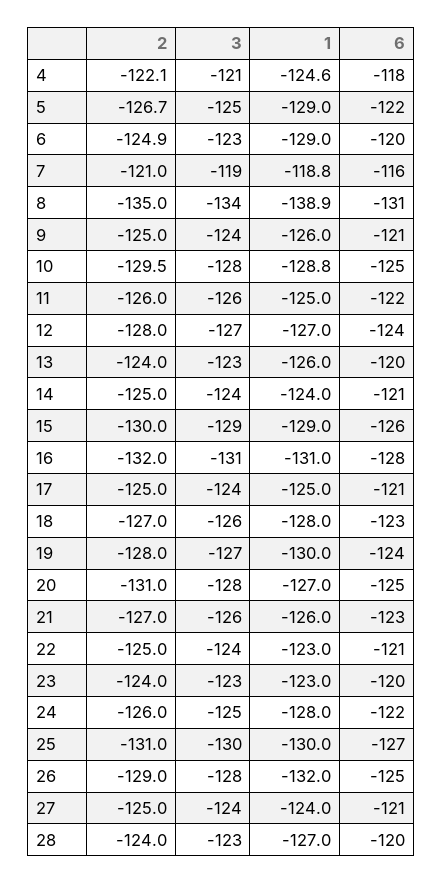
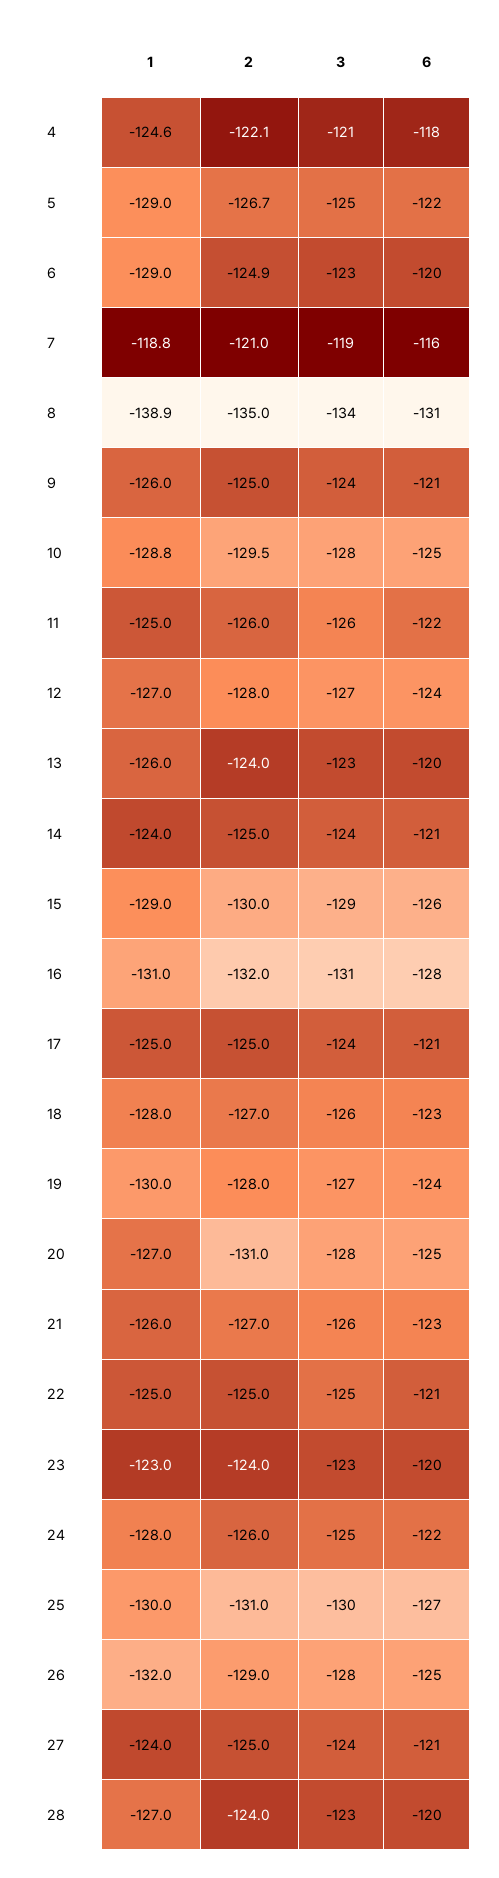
  {
    "2": {
      "4": -122.1,
      "5": -126.7,
      "6": -124.9,
      "7": -121,
      "8": -135,
      "9": -125,
      "10": -129.5,
      "11": -126,
      "12": -128,
      "13": -124,
      "14": -125,
      "15": -130,
      "16": -132,
      "17": -125,
      "18": -127,
      "19": -128,
      "20": -131,
      "21": -127,
      "22": -125,
      "23": -124,
      "24": -126,
      "25": -131,
      "26": -129,
      "27": -125,
      "28": -124
    },
    "3": {
      "4": -121,
      "5": -125,
      "6": -123,
      "7": -119,
      "8": -134,
      "9": -124,
      "10": -128,
      "11": -126,
      "12": -127,
      "13": -123,
      "14": -124,
      "15": -129,
      "16": -131,
      "17": -124,
      "18": -126,
      "19": -127,
      "20": -128,
      "21": -126,
-     "22": -124,
+     "22": -125,
      "23": -123,
      "24": -125,
      "25": -130,
      "26": -128,
      "27": -124,
      "28": -123
    },
    "1": {
      "4": -124.6,
      "5": -129,
      "6": -129,
      "7": -118.8,
      "8": -138.9,
      "9": -126,
      "10": -128.8,
      "11": -125,
      "12": -127,
      "13": -126,
      "14": -124,
      "15": -129,
      "16": -131,
      "17": -125,
      "18": -128,
      "19": -130,
      "20": -127,
      "21": -126,
-     "22": -123,
+     "22": -125,
      "23": -123,
      "24": -128,
      "25": -130,
      "26": -132,
      "27": -124,
      "28": -127
    },
    "6": {
      "4": -118,
      "5": -122,
      "6": -120,
      "7": -116,
      "8": -131,
      "9": -121,
      "10": -125,
      "11": -122,
      "12": -124,
      "13": -120,
      "14": -121,
      "15": -126,
      "16": -128,
      "17": -121,
      "18": -123,
      "19": -124,
      "20": -125,
      "21": -123,
      "22": -121,
      "23": -120,
      "24": -122,
      "25": -127,
      "26": -125,
      "27": -121,
      "28": -120
    }
  }

